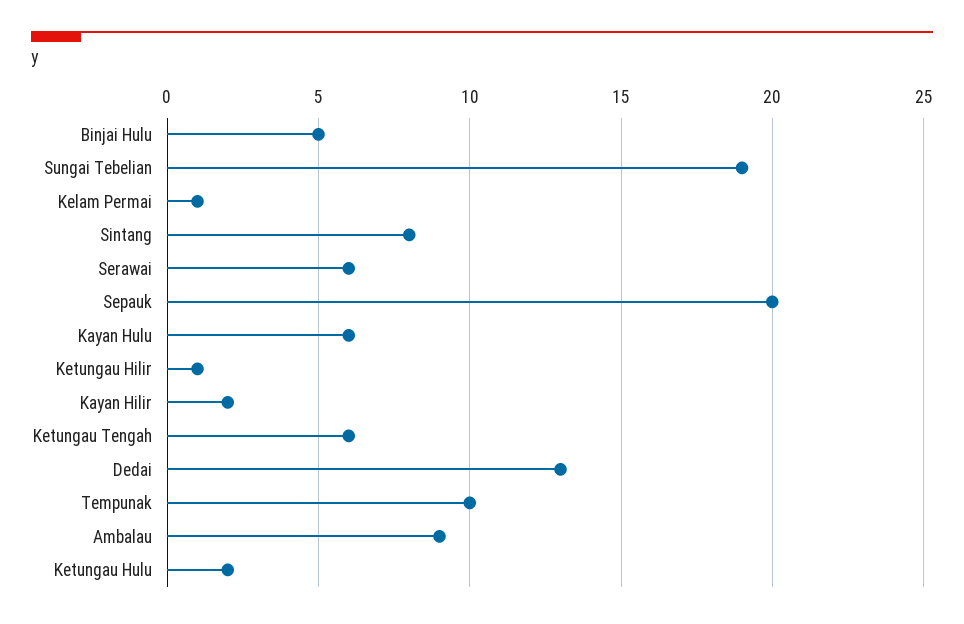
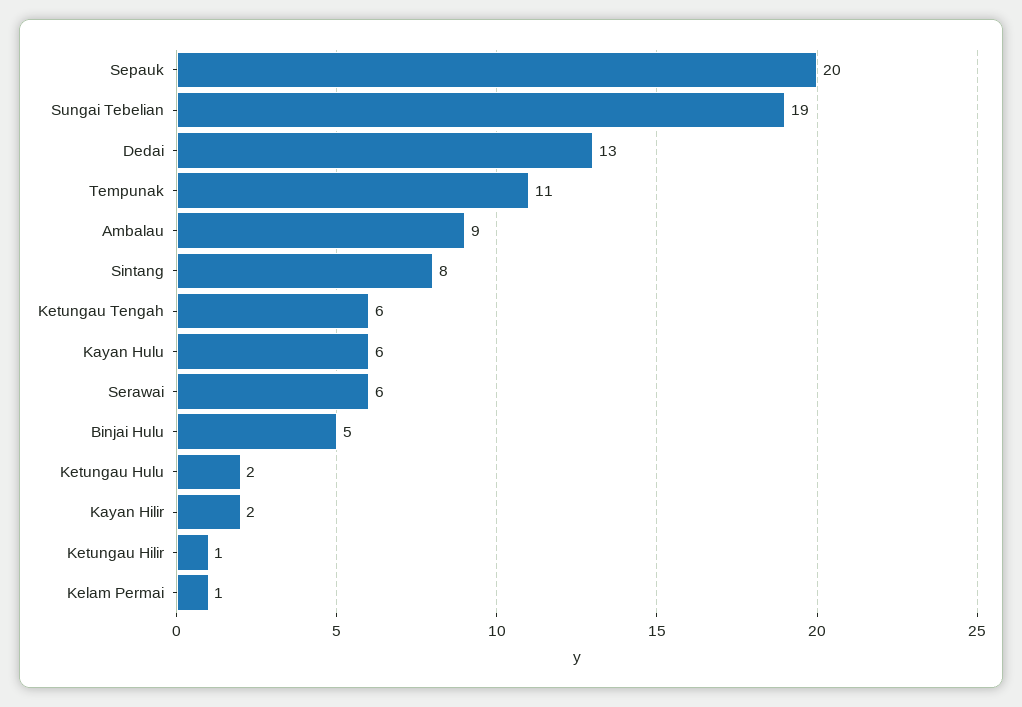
  {
    "Binjai Hulu": 5,
    "Sungai Tebelian": 19,
    "Kelam Permai": 1,
    "Sintang": 8,
    "Serawai": 6,
    "Sepauk": 20,
    "Kayan Hulu": 6,
    "Ketungau Hilir": 1,
    "Kayan Hilir": 2,
    "Ketungau Tengah": 6,
    "Dedai": 13,
-   "Tempunak": 10,
+   "Tempunak": 11,
    "Ambalau": 9,
    "Ketungau Hulu": 2
  }

